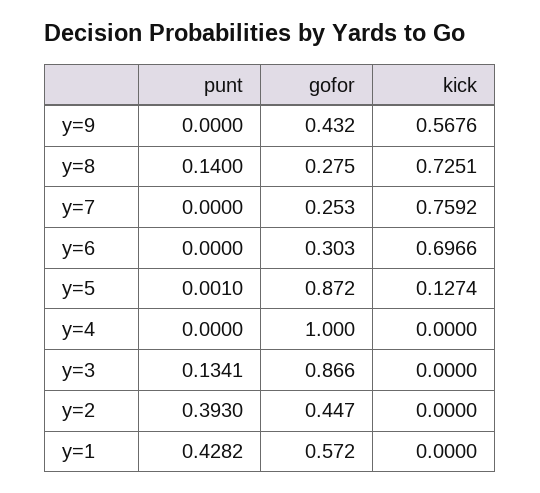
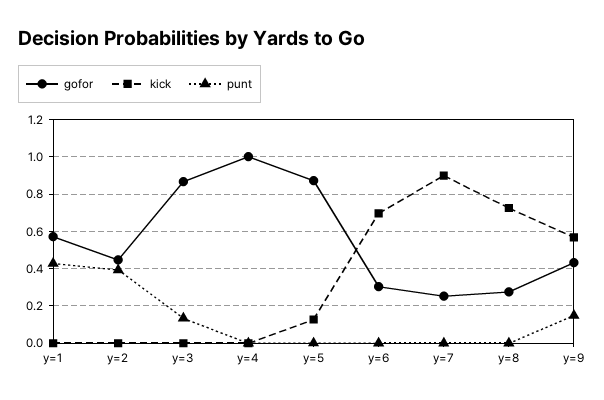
  {
    "punt": {
-     "y=9": 0,
+     "y=9": 0.15,
-     "y=8": 0.14,
+     "y=8": 0,
      "y=7": 0,
      "y=6": 0,
      "y=5": 0.001,
      "y=4": 0,
      "y=3": 0.1341,
      "y=2": 0.393,
      "y=1": 0.4282
    },
    "gofor": {
      "y=9": 0.432,
      "y=8": 0.275,
      "y=7": 0.253,
      "y=6": 0.303,
      "y=5": 0.872,
      "y=4": 1,
      "y=3": 0.866,
      "y=2": 0.447,
      "y=1": 0.572
    },
    "kick": {
      "y=9": 0.5676,
      "y=8": 0.7251,
-     "y=7": 0.7592,
+     "y=7": 0.9,
      "y=6": 0.6966,
      "y=5": 0.1274,
      "y=4": 0,
      "y=3": 0,
      "y=2": 0,
      "y=1": 0
    }
  }

